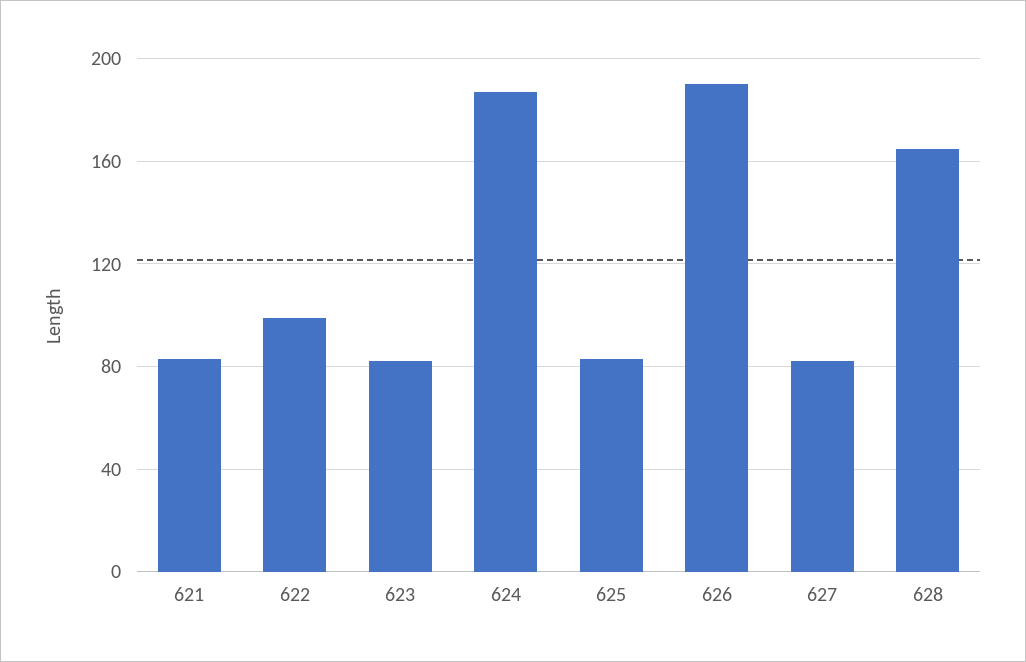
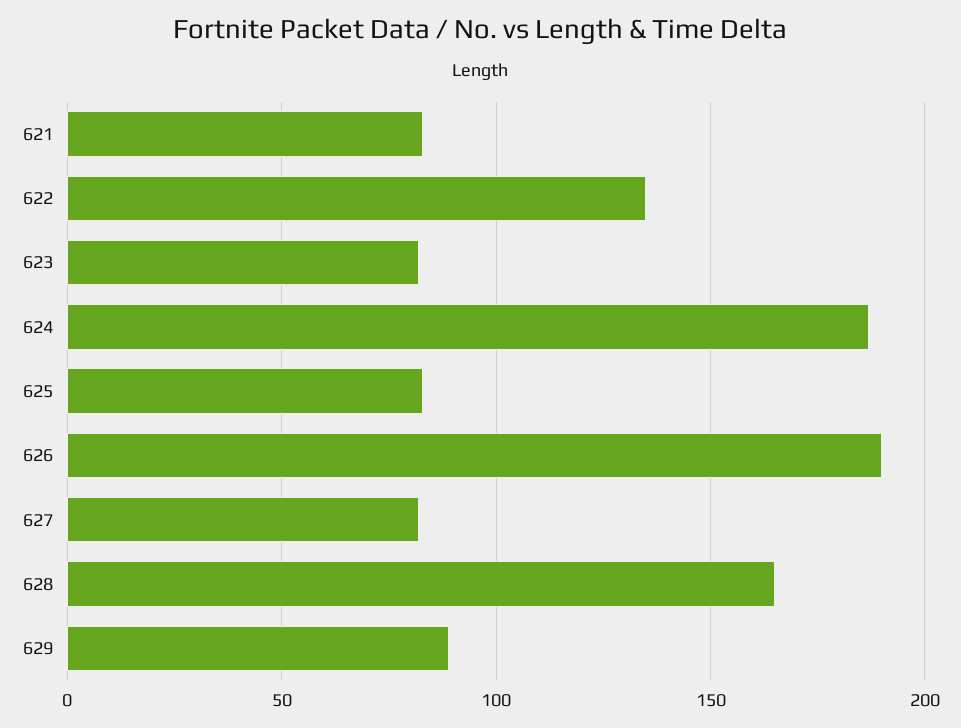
  {
    "621": 85,
-   "622": 100,
+   "622": 135,
    "623": 80,
    "624": 185,
    "625": 85,
    "626": 190,
    "627": 80,
-   "628": 165
+   "628": 165,
+   "629": 90
  }

